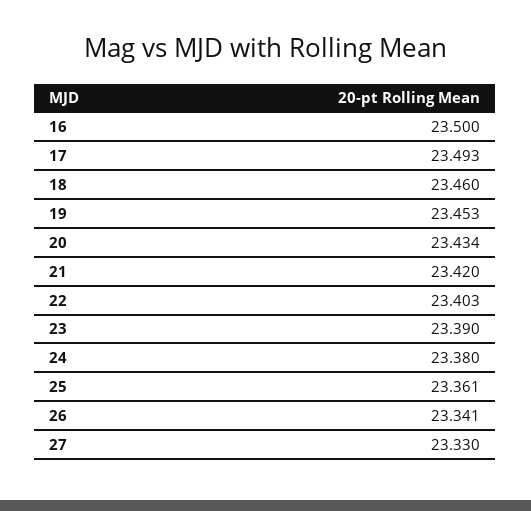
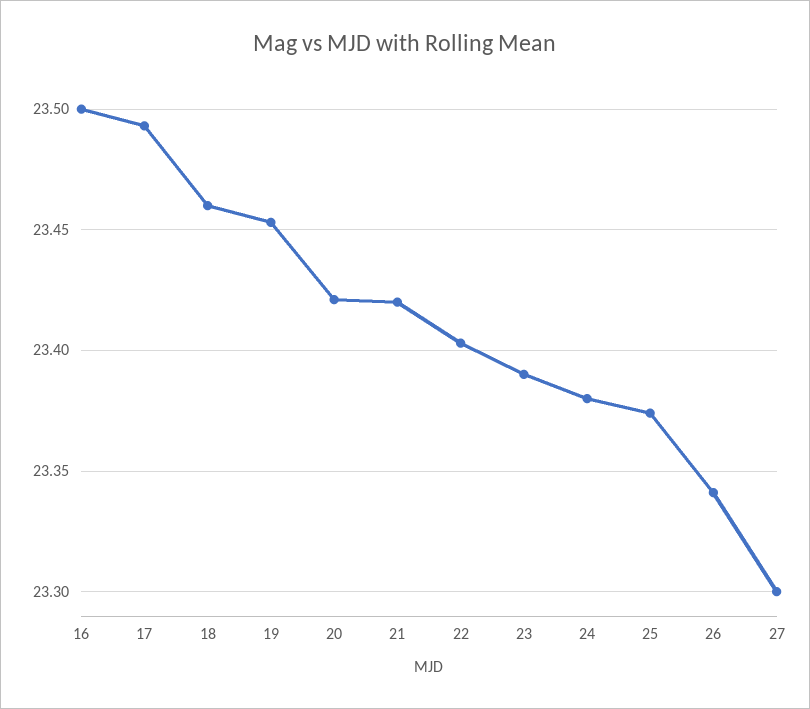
  {
    "16": 23.5,
    "17": 23.493,
    "18": 23.46,
    "19": 23.453,
-   "20": 23.434,
+   "20": 23.42,
    "21": 23.42,
    "22": 23.403,
    "23": 23.39,
    "24": 23.38,
-   "25": 23.361,
+   "25": 23.375,
    "26": 23.341,
-   "27": 23.33
+   "27": 23.3
  }

